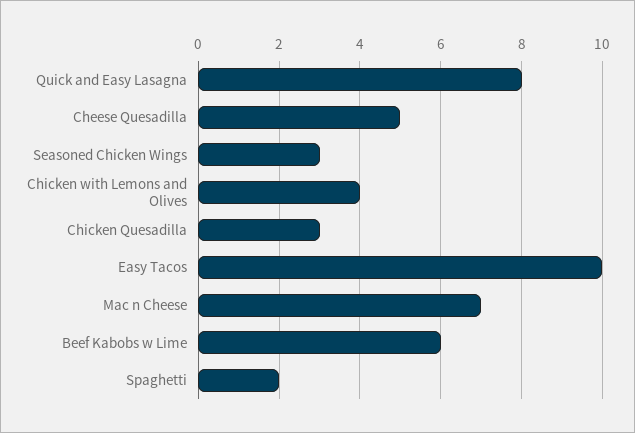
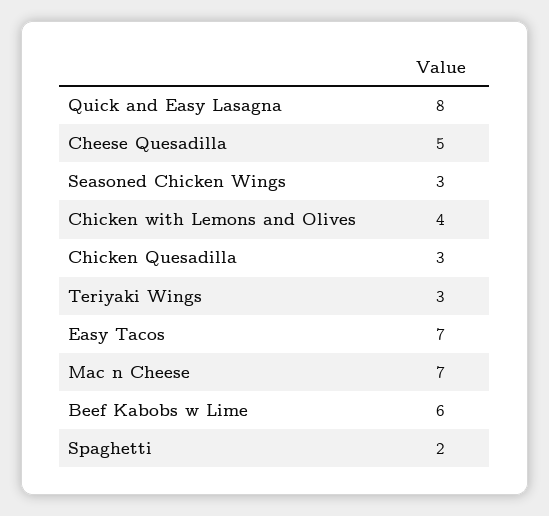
  {
    "Quick and Easy Lasagna": 8,
    "Cheese Quesadilla": 5,
    "Seasoned Chicken Wings": 3,
    "Chicken with Lemons and Olives": 4,
    "Chicken Quesadilla": 3,
-   "Easy Tacos": 10,
+   "Easy Tacos": 7,
    "Mac n Cheese": 7,
    "Beef Kabobs w Lime": 6,
-   "Spaghetti": 2
+   "Spaghetti": 2,
+   "Teriyaki Wings": 3
  }

